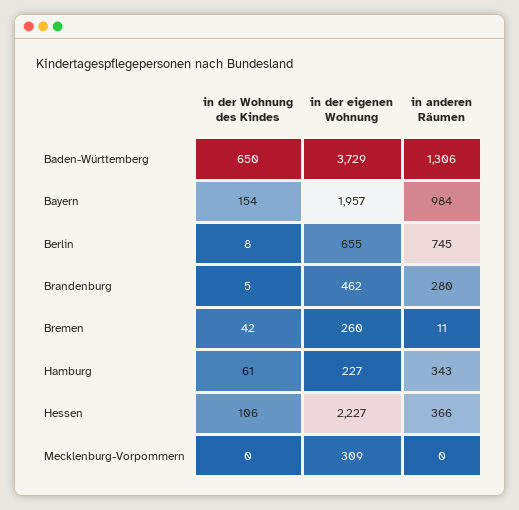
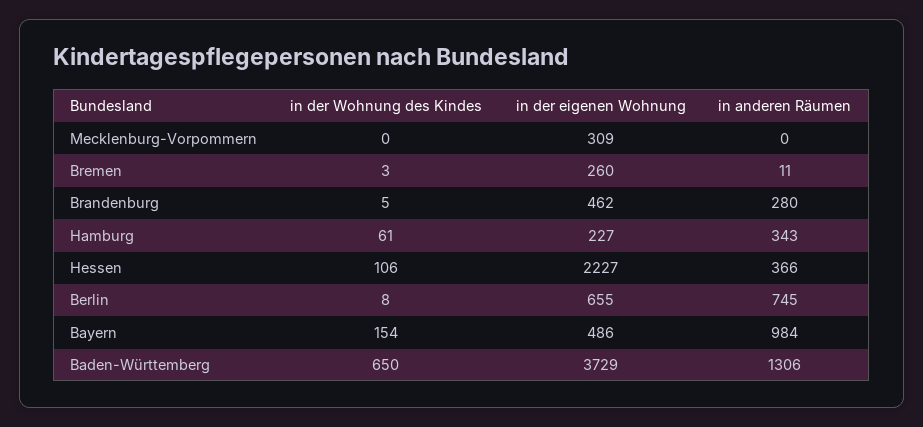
  {
    "in der Wohnung des Kindes": {
      "Baden-Württemberg": 650,
      "Bayern": 154,
      "Berlin": 8,
      "Brandenburg": 5,
-     "Bremen": 42,
+     "Bremen": 3,
      "Hamburg": 61,
      "Hessen": 106,
      "Mecklenburg-Vorpommern": 0
    },
    "in der eigenen Wohnung": {
      "Baden-Württemberg": 3729,
-     "Bayern": 1957,
+     "Bayern": 486,
      "Berlin": 655,
      "Brandenburg": 462,
      "Bremen": 260,
      "Hamburg": 227,
      "Hessen": 2227,
      "Mecklenburg-Vorpommern": 309
    },
    "in anderen Räumen": {
      "Baden-Württemberg": 1306,
      "Bayern": 984,
      "Berlin": 745,
      "Brandenburg": 280,
      "Bremen": 11,
      "Hamburg": 343,
      "Hessen": 366,
      "Mecklenburg-Vorpommern": 0
    }
  }

